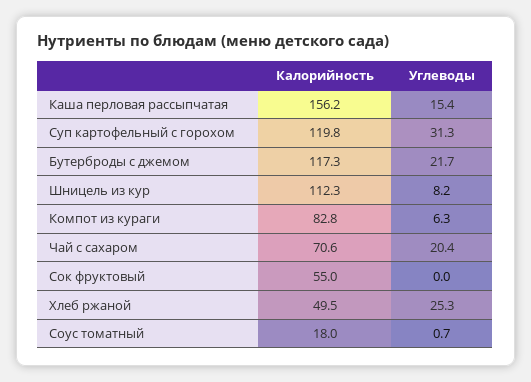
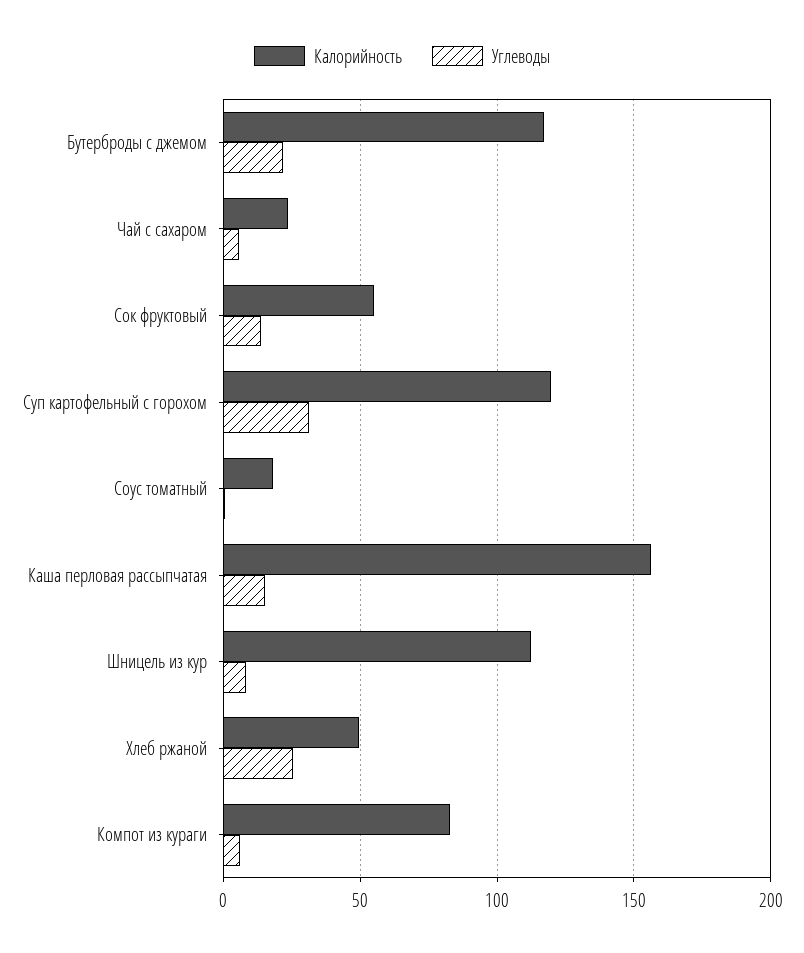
  {
    "Калорийность": {
      "Каша перловая рассыпчатая": 156.2,
      "Суп картофельный с горохом": 119.8,
      "Бутерброды с джемом": 117.3,
      "Шницель из кур": 112.3,
      "Компот из кураги": 82.8,
-     "Чай с сахаром": 70.6,
+     "Чай с сахаром": 25,
      "Сок фруктовый": 55,
      "Хлеб ржаной": 49.5,
      "Соус томатный": 18
    },
    "Углеводы": {
      "Каша перловая рассыпчатая": 15.4,
      "Суп картофельный с горохом": 31.3,
      "Бутерброды с джемом": 21.7,
      "Шницель из кур": 8.2,
      "Компот из кураги": 6.3,
-     "Чай с сахаром": 20.4,
+     "Чай с сахаром": 5,
-     "Сок фруктовый": 0,
+     "Сок фруктовый": 15,
      "Хлеб ржаной": 25.3,
      "Соус томатный": 0.7
    }
  }

